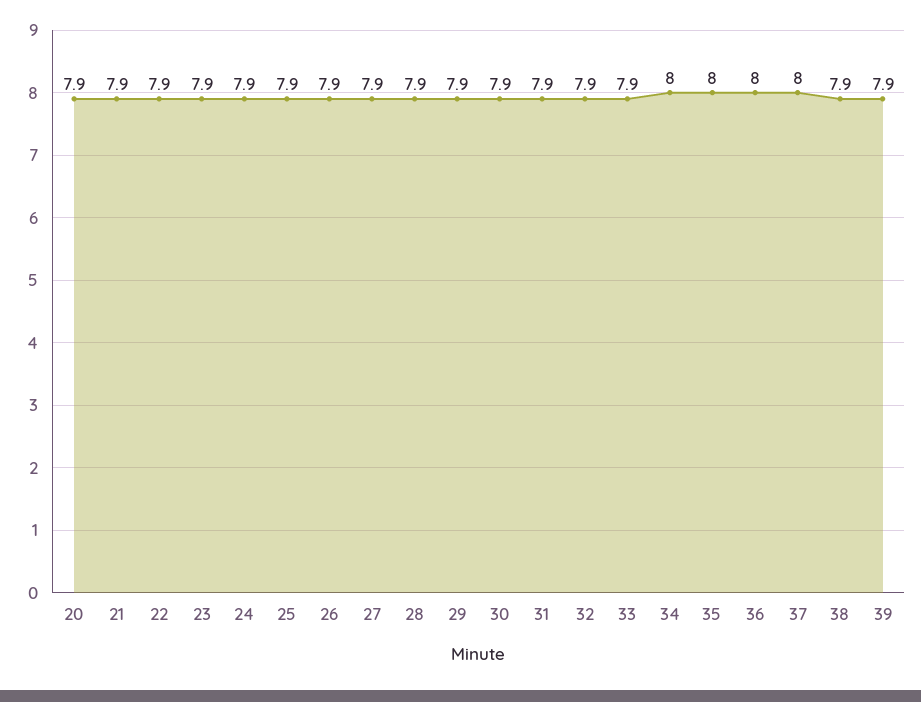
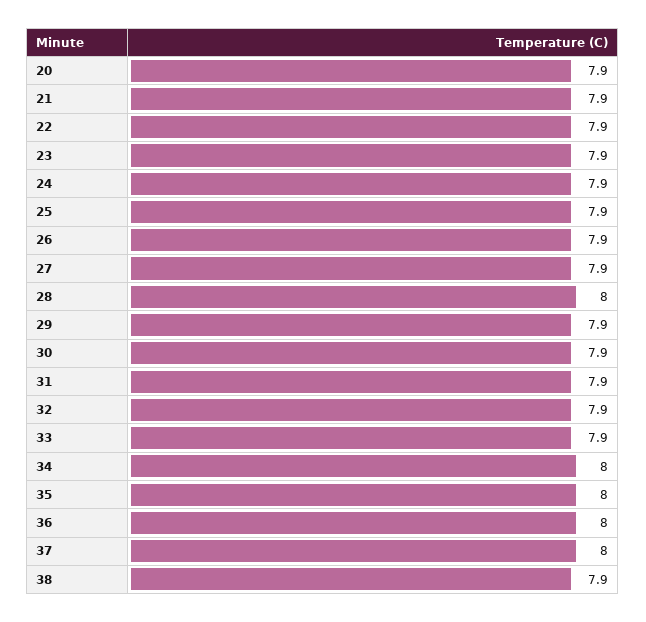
  {
    "20": 7.9,
    "21": 7.9,
    "22": 7.9,
    "23": 7.9,
    "24": 7.9,
    "25": 7.9,
    "26": 7.9,
    "27": 7.9,
-   "28": 7.9,
+   "28": 8,
    "29": 7.9,
    "30": 7.9,
    "31": 7.9,
    "32": 7.9,
    "33": 7.9,
    "34": 8,
    "35": 8,
    "36": 8,
    "37": 8,
-   "38": 7.9,
+   "38": 7.9
-   "39": 7.9
  }

